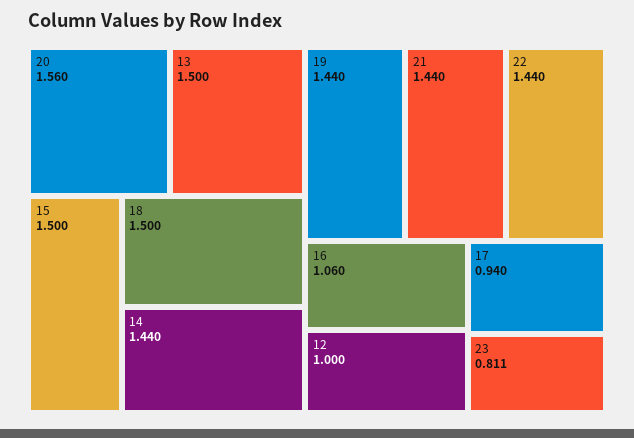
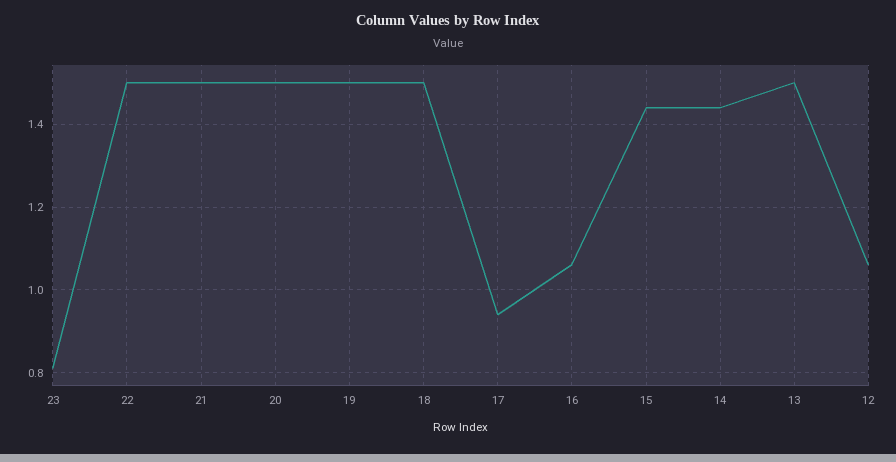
  {
-   "20": 1.56,
+   "20": 1.5,
    "13": 1.5,
-   "15": 1.5,
+   "15": 1.44,
    "18": 1.5,
    "14": 1.44,
-   "19": 1.44,
+   "19": 1.5,
-   "21": 1.44,
+   "21": 1.5,
-   "22": 1.44,
+   "22": 1.5,
    "16": 1.06,
-   "12": 1,
+   "12": 1.06,
    "17": 0.94,
    "23": 0.811
  }

